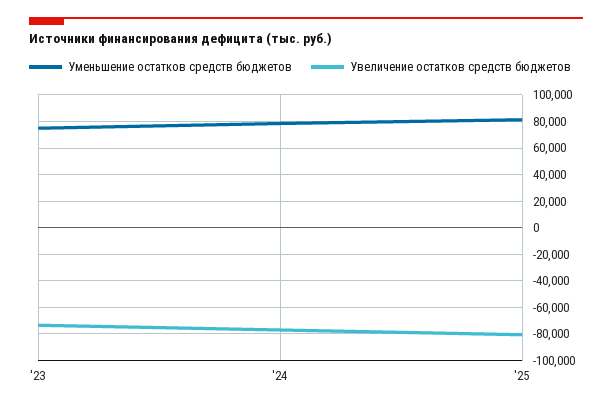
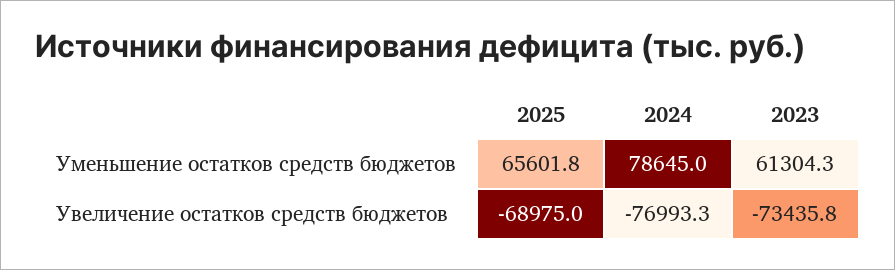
  {
    "Уменьшение остатков средств бюджетов": {
-     "'23": 75000,
+     "'23": 61304.3,
      "'24": 78645,
-     "'25": 80000
+     "'25": 65601.8
    },
    "Увеличение остатков средств бюджетов": {
      "'23": -73435.8,
      "'24": -76993.3,
-     "'25": -80000
+     "'25": -68975
    }
  }

